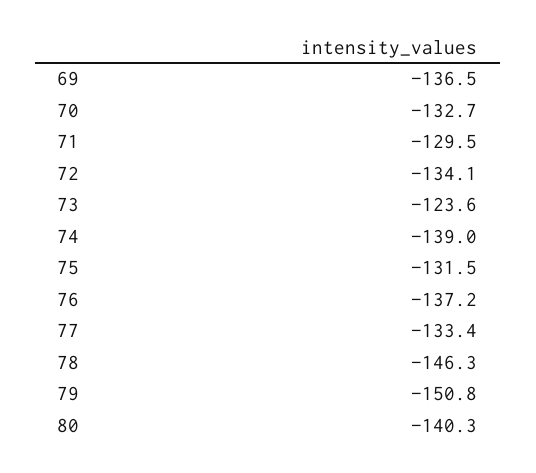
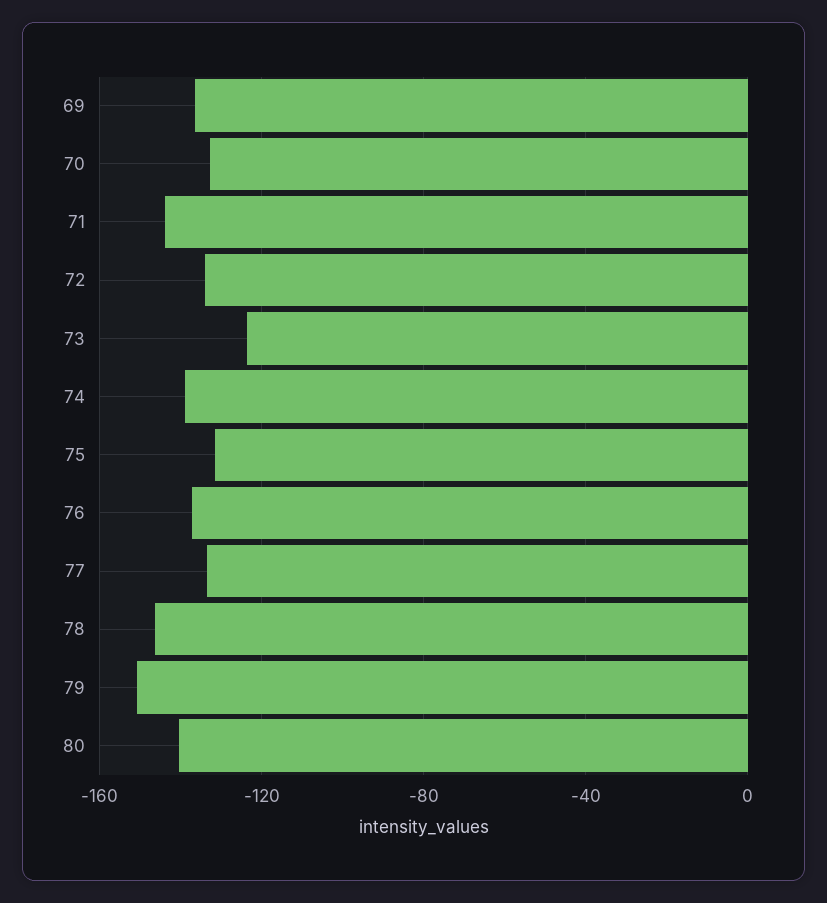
  {
    "69": -136.5,
    "70": -132.7,
-   "71": -129.5,
+   "71": -145,
    "72": -134.1,
    "73": -123.6,
    "74": -139,
    "75": -131.5,
    "76": -137.2,
    "77": -133.4,
    "78": -146.3,
    "79": -150.8,
    "80": -140.3
  }

